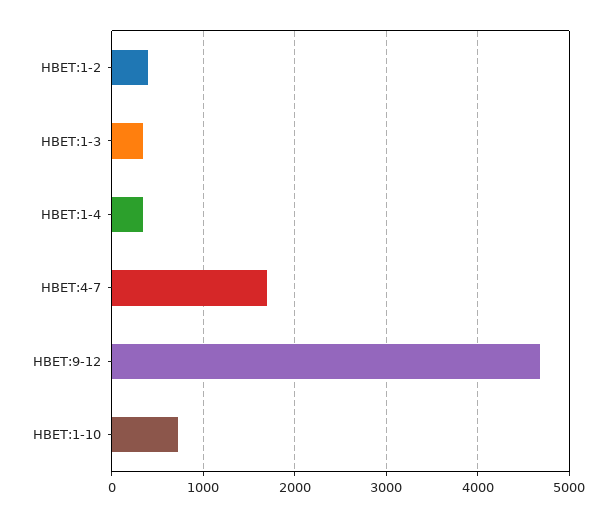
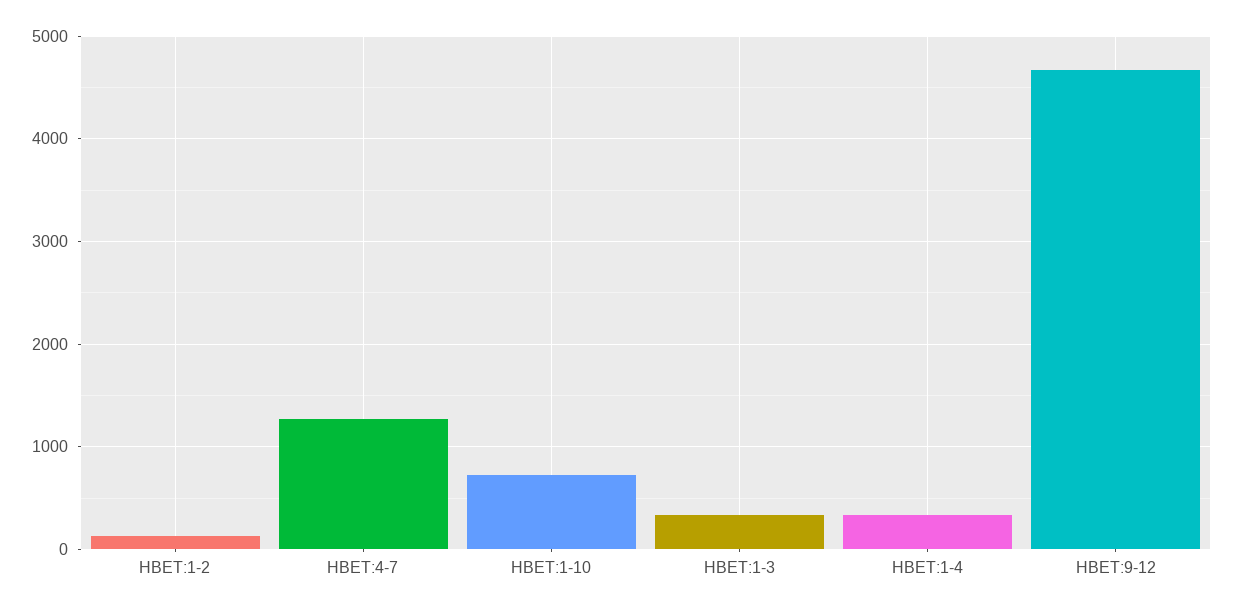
  {
-   "HBET:1-2": 400,
+   "HBET:1-2": 100,
    "HBET:1-3": 300,
    "HBET:1-4": 300,
-   "HBET:4-7": 1700,
+   "HBET:4-7": 1300,
    "HBET:9-12": 4700,
    "HBET:1-10": 700
  }

